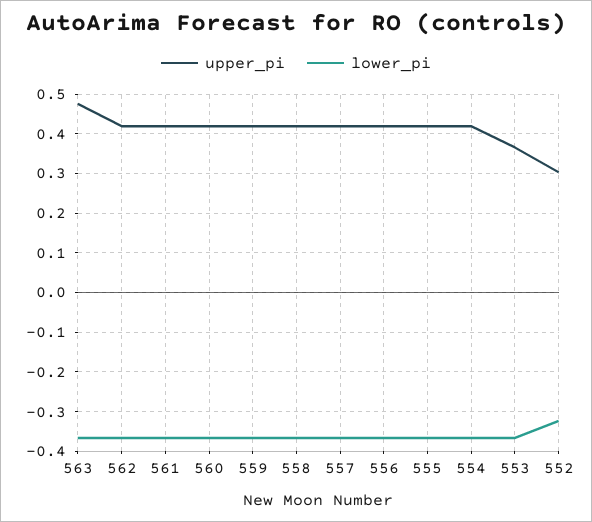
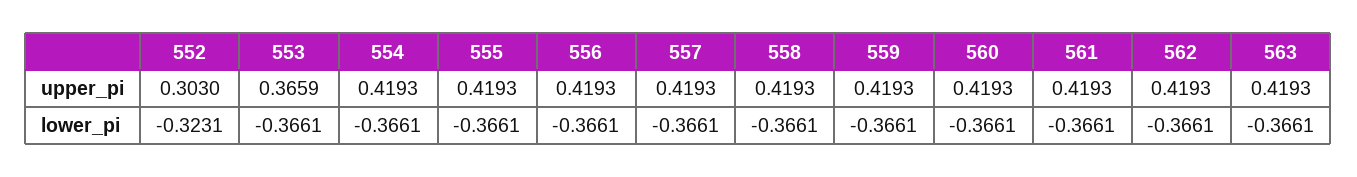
  {
    "upper_pi": {
-     "563": 0.48,
+     "563": 0.4193,
      "562": 0.4193,
      "561": 0.4193,
      "560": 0.4193,
      "559": 0.4193,
      "558": 0.4193,
      "557": 0.4193,
      "556": 0.4193,
      "555": 0.4193,
      "554": 0.4193,
      "553": 0.3659,
      "552": 0.303
    },
    "lower_pi": {
      "563": -0.3661,
      "562": -0.3661,
      "561": -0.3661,
      "560": -0.3661,
      "559": -0.3661,
      "558": -0.3661,
      "557": -0.3661,
      "556": -0.3661,
      "555": -0.3661,
      "554": -0.3661,
      "553": -0.3661,
      "552": -0.3231
    }
  }

